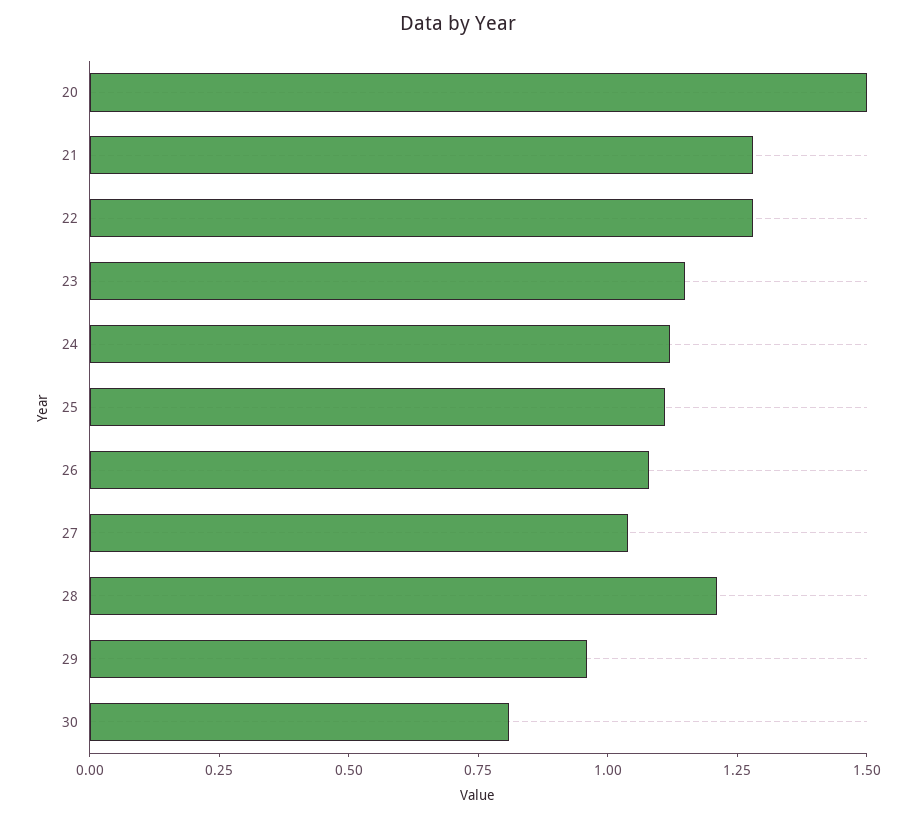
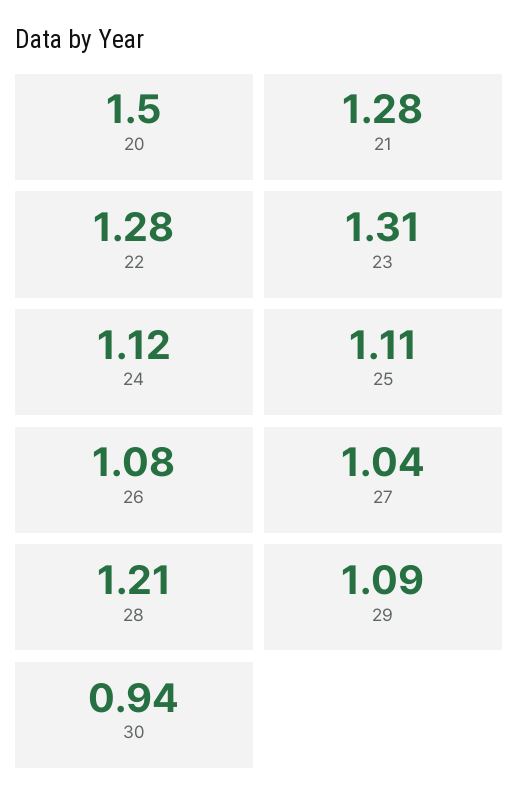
  {
    "20": 1.5,
    "21": 1.28,
    "22": 1.28,
-   "23": 1.15,
+   "23": 1.31,
    "24": 1.12,
    "25": 1.11,
    "26": 1.08,
    "27": 1.04,
    "28": 1.21,
-   "29": 0.95,
+   "29": 1.09,
-   "30": 0.8
+   "30": 0.94
  }

